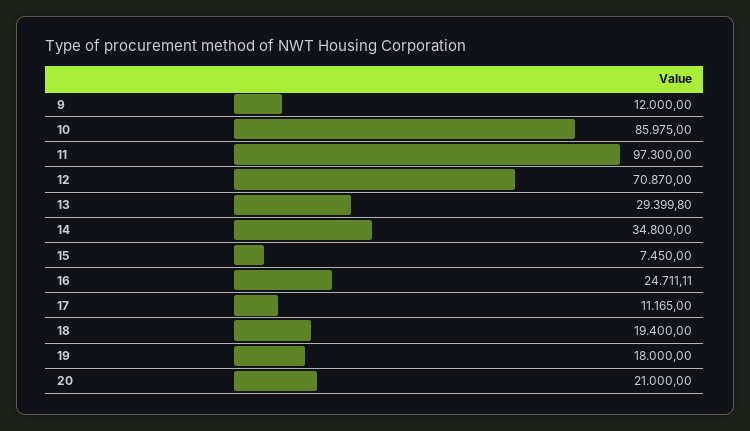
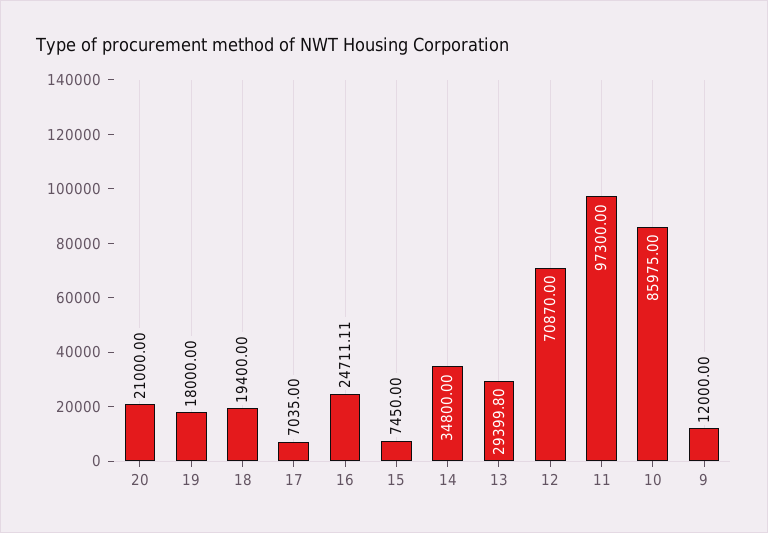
  {
    "9": 12000,
    "10": 85975,
    "11": 97300,
    "12": 70870,
    "13": 29399.8,
    "14": 34800,
    "15": 7450,
    "16": 24711.11,
-   "17": 11165,
+   "17": 7035,
    "18": 19400,
    "19": 18000,
    "20": 21000
  }

